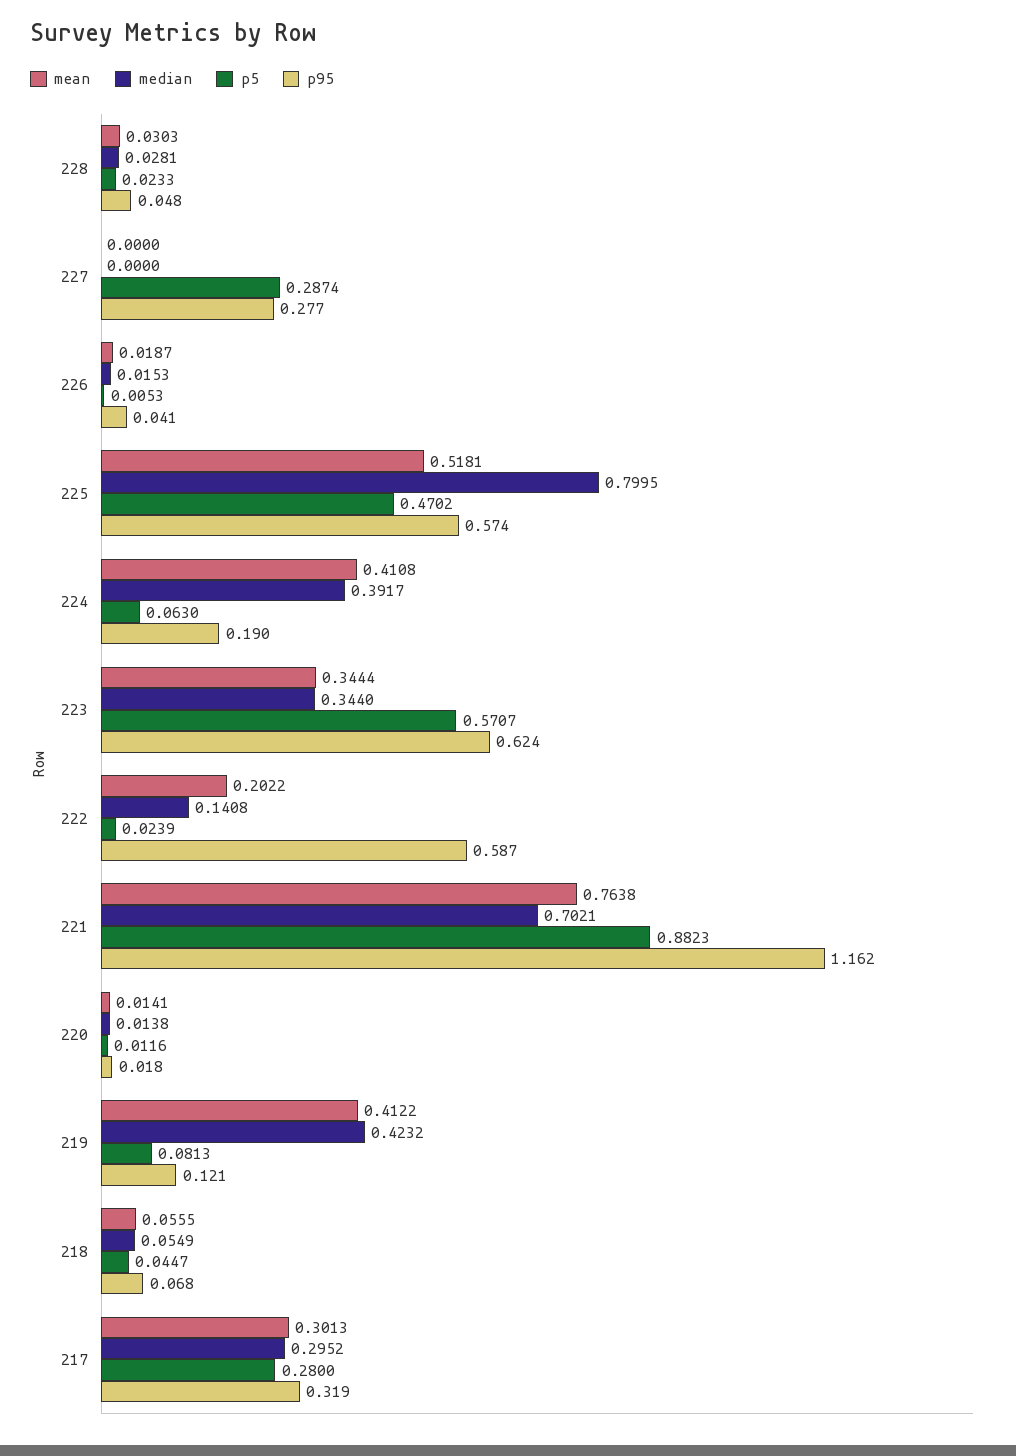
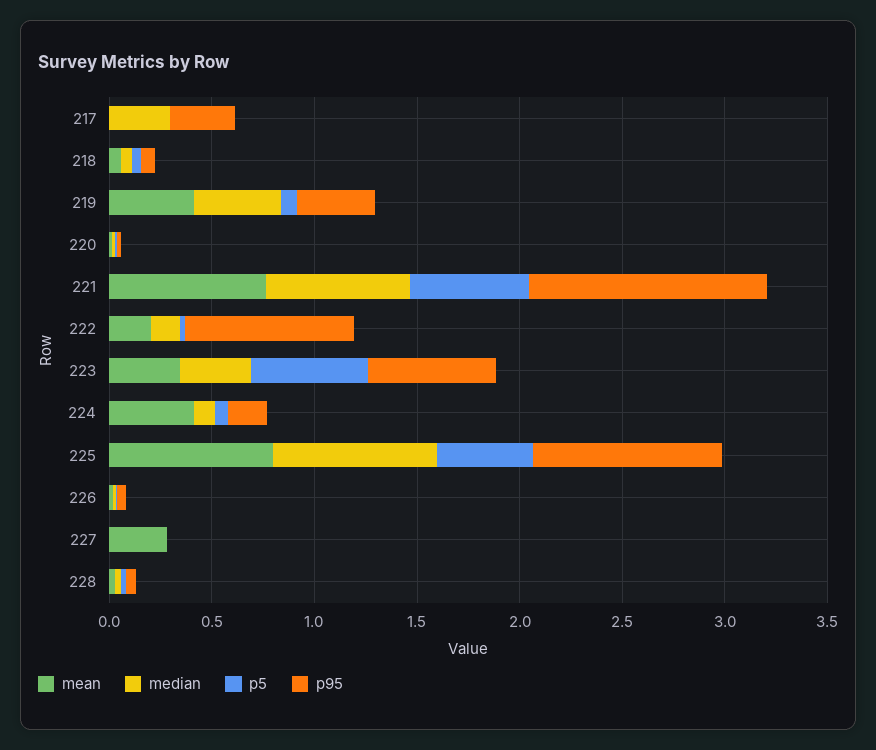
  {
    "mean": {
      "228": 0.0303,
-     "227": 0,
+     "227": 0.3,
      "226": 0.0187,
-     "225": 0.5181,
+     "225": 0.8,
      "224": 0.4108,
      "223": 0.3444,
      "222": 0.2022,
      "221": 0.7638,
      "220": 0.0141,
      "219": 0.4122,
      "218": 0.0555,
-     "217": 0.3013
+     "217": 0
    },
    "median": {
      "228": 0.0281,
      "227": 0,
      "226": 0.0153,
      "225": 0.7995,
-     "224": 0.3917,
+     "224": 0.1,
      "223": 0.344,
      "222": 0.1408,
      "221": 0.7021,
      "220": 0.0138,
      "219": 0.4232,
      "218": 0.0549,
      "217": 0.2952
    },
    "p5": {
      "228": 0.0233,
-     "227": 0.2874,
+     "227": 0,
      "226": 0.0053,
      "225": 0.4702,
      "224": 0.063,
      "223": 0.5707,
      "222": 0.0239,
-     "221": 0.8823,
+     "221": 0.6,
      "220": 0.0116,
      "219": 0.0813,
      "218": 0.0447,
-     "217": 0.28
+     "217": 0
    },
    "p95": {
      "228": 0.048,
-     "227": 0.277,
+     "227": 0,
      "226": 0.041,
-     "225": 0.574,
+     "225": 0.9,
      "224": 0.19,
      "223": 0.624,
-     "222": 0.587,
+     "222": 0.8,
      "221": 1.162,
      "220": 0.018,
-     "219": 0.121,
+     "219": 0.4,
      "218": 0.068,
      "217": 0.319
    }
  }

